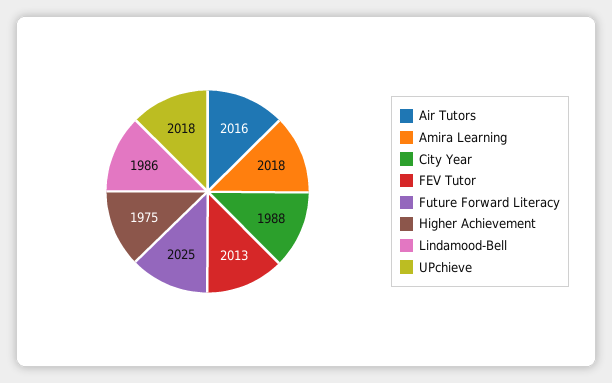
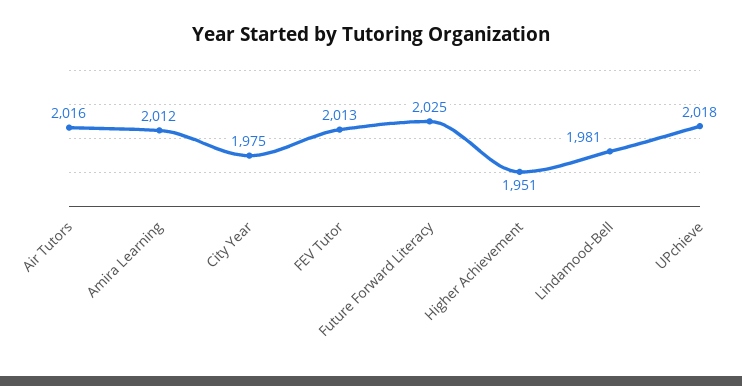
  {
    "Air Tutors": 2016,
-   "Amira Learning": 2018,
+   "Amira Learning": 2012,
-   "City Year": 1988,
+   "City Year": 1975,
    "FEV Tutor": 2013,
    "Future Forward Literacy": 2025,
-   "Higher Achievement": 1975,
+   "Higher Achievement": 1951,
-   "Lindamood-Bell": 1986,
+   "Lindamood-Bell": 1981,
    "UPchieve": 2018
  }

